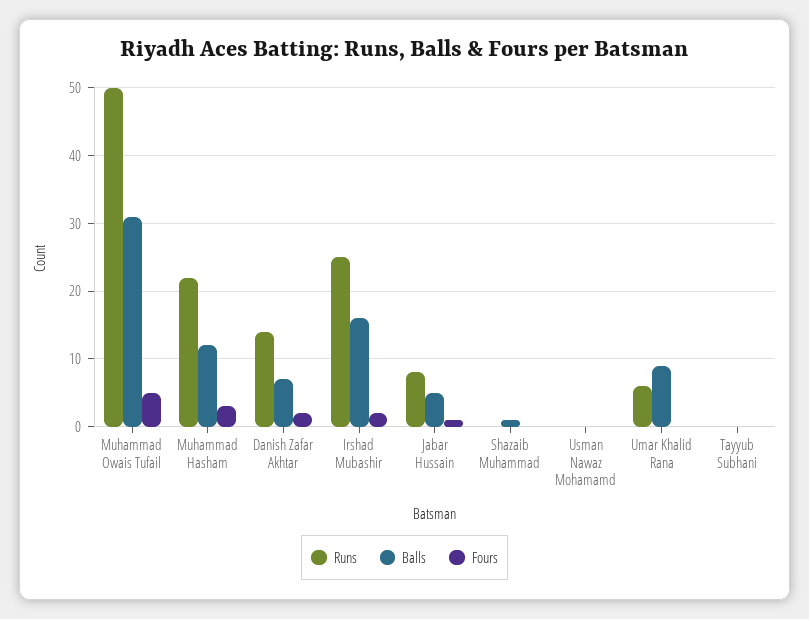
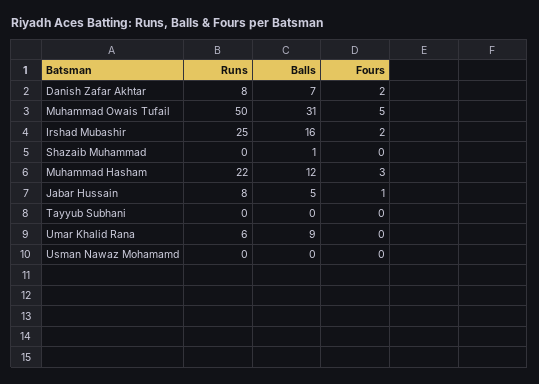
  {
    "Runs": {
      "Muhammad Owais Tufail": 50,
      "Muhammad Hasham": 22,
-     "Danish Zafar Akhtar": 14,
+     "Danish Zafar Akhtar": 8,
      "Irshad Mubashir": 25,
      "Jabar Hussain": 8,
      "Shazaib Muhammad": 0,
      "Usman Nawaz Mohamamd": 0,
      "Umar Khalid Rana": 6,
      "Tayyub Subhani": 0
    },
    "Balls": {
      "Muhammad Owais Tufail": 31,
      "Muhammad Hasham": 12,
      "Danish Zafar Akhtar": 7,
      "Irshad Mubashir": 16,
      "Jabar Hussain": 5,
      "Shazaib Muhammad": 1,
      "Usman Nawaz Mohamamd": 0,
      "Umar Khalid Rana": 9,
      "Tayyub Subhani": 0
    },
    "Fours": {
      "Muhammad Owais Tufail": 5,
      "Muhammad Hasham": 3,
      "Danish Zafar Akhtar": 2,
      "Irshad Mubashir": 2,
      "Jabar Hussain": 1,
      "Shazaib Muhammad": 0,
      "Usman Nawaz Mohamamd": 0,
      "Umar Khalid Rana": 0,
      "Tayyub Subhani": 0
    }
  }

